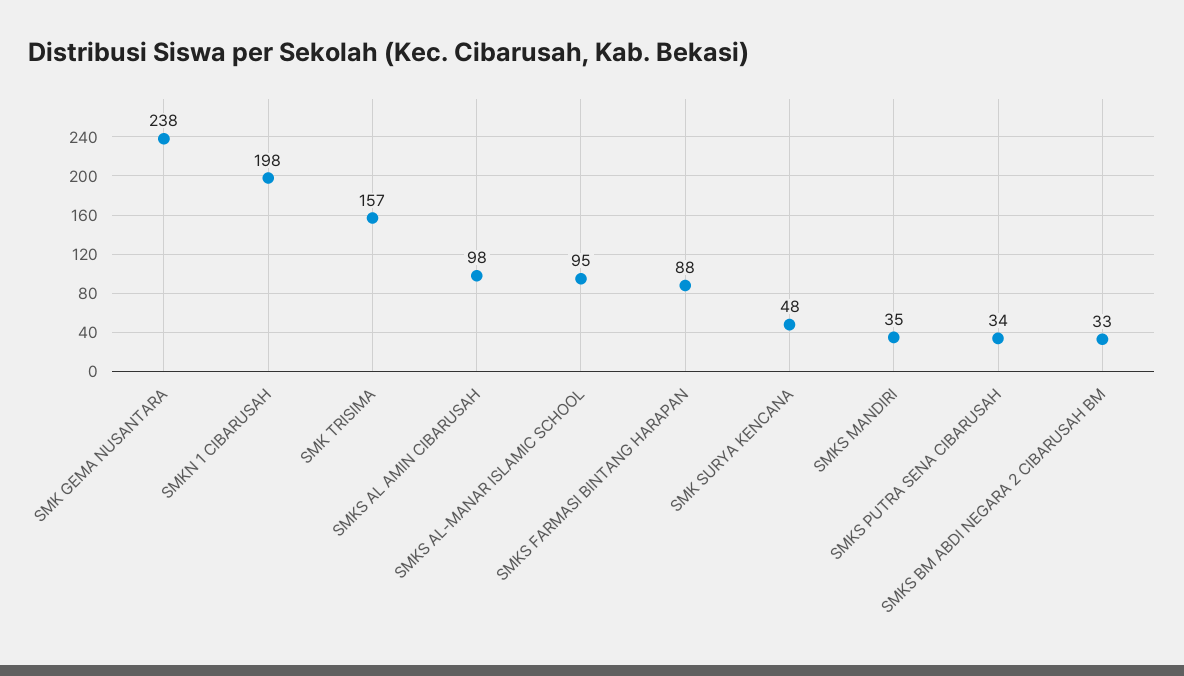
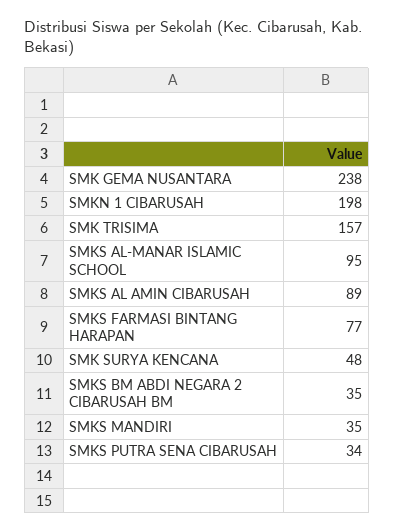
  {
    "SMK GEMA NUSANTARA": 238,
    "SMKN 1 CIBARUSAH": 198,
    "SMK TRISIMA": 157,
-   "SMKS AL AMIN CIBARUSAH": 98,
+   "SMKS AL AMIN CIBARUSAH": 89,
    "SMKS AL-MANAR ISLAMIC SCHOOL": 95,
-   "SMKS FARMASI BINTANG HARAPAN": 88,
+   "SMKS FARMASI BINTANG HARAPAN": 77,
    "SMK SURYA KENCANA": 48,
    "SMKS MANDIRI": 35,
    "SMKS PUTRA SENA CIBARUSAH": 34,
-   "SMKS BM ABDI NEGARA 2 CIBARUSAH BM": 33
+   "SMKS BM ABDI NEGARA 2 CIBARUSAH BM": 35
  }

